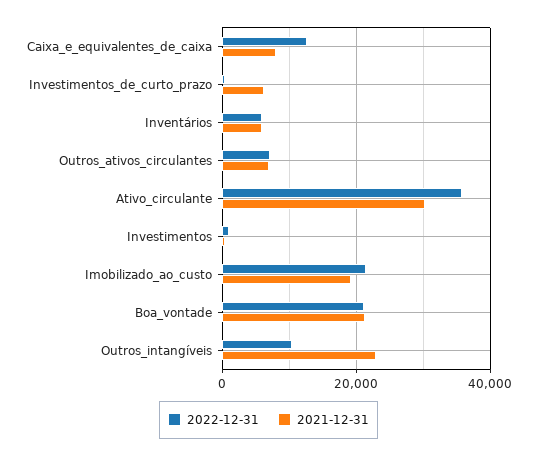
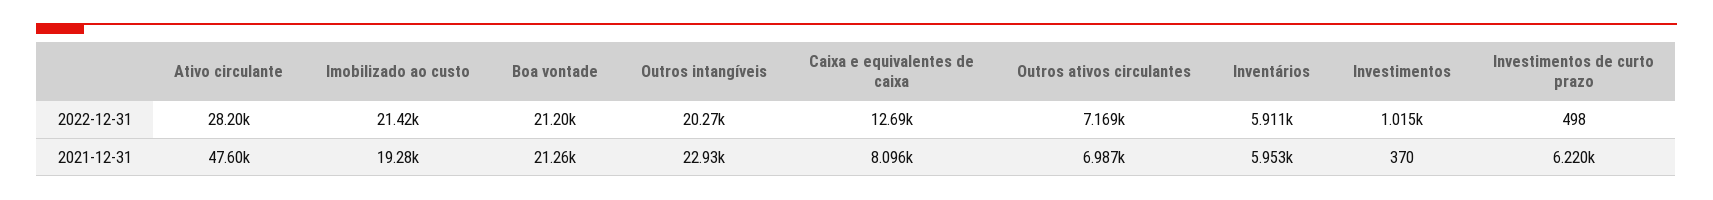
  {
    "2022-12-31": {
      "Caixa_e_equivalentes_de_caixa": 12690,
      "Investimentos_de_curto_prazo": 498,
      "Inventários": 5911,
      "Outros_ativos_circulantes": 7169,
-     "Ativo_circulante": 36000,
+     "Ativo_circulante": 28200,
      "Investimentos": 1015,
      "Imobilizado_ao_custo": 21420,
      "Boa_vontade": 21200,
-     "Outros_intangíveis": 10000
+     "Outros_intangíveis": 20270
    },
    "2021-12-31": {
      "Caixa_e_equivalentes_de_caixa": 8096,
      "Investimentos_de_curto_prazo": 6220,
      "Inventários": 5953,
      "Outros_ativos_circulantes": 6987,
-     "Ativo_circulante": 30000,
+     "Ativo_circulante": 47600,
      "Investimentos": 370,
      "Imobilizado_ao_custo": 19280,
      "Boa_vontade": 21260,
      "Outros_intangíveis": 22930
    }
  }

